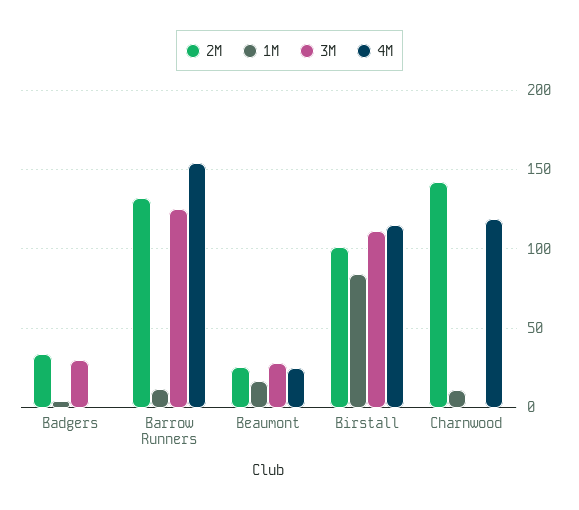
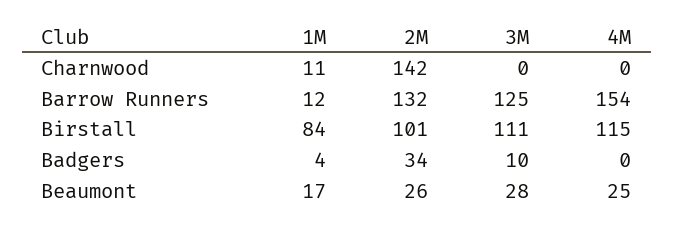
  {
    "2M": {
      "Badgers": 34,
      "Barrow Runners": 132,
      "Beaumont": 26,
      "Birstall": 101,
      "Charnwood": 142
    },
    "1M": {
      "Badgers": 4,
      "Barrow Runners": 12,
      "Beaumont": 17,
      "Birstall": 84,
      "Charnwood": 11
    },
    "3M": {
-     "Badgers": 30,
+     "Badgers": 10,
      "Barrow Runners": 125,
      "Beaumont": 28,
      "Birstall": 111,
      "Charnwood": 0
    },
    "4M": {
      "Badgers": 0,
      "Barrow Runners": 154,
      "Beaumont": 25,
      "Birstall": 115,
-     "Charnwood": 120
+     "Charnwood": 0
    }
  }

